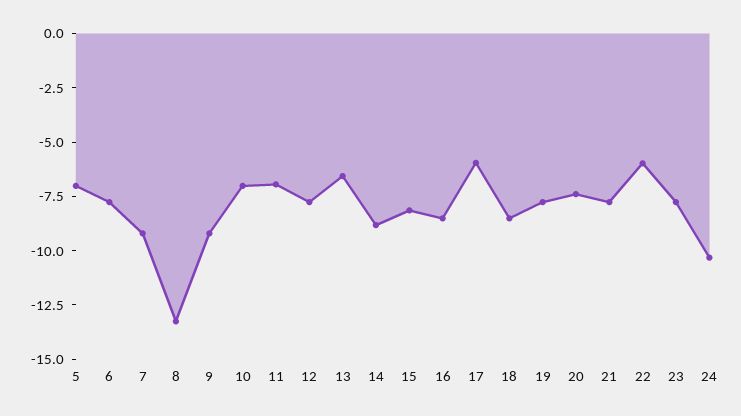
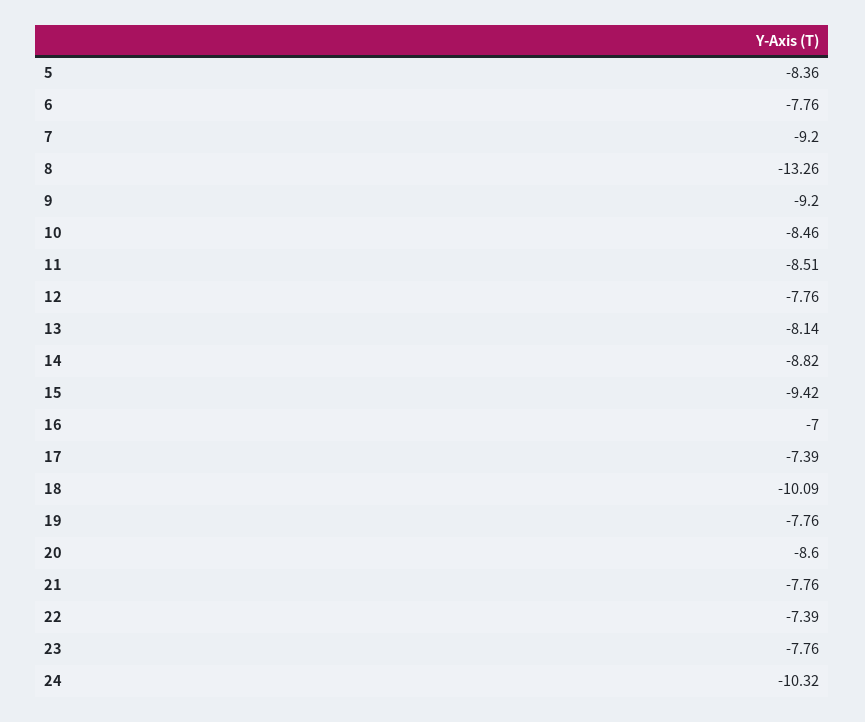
  {
-   "5": -7,
+   "5": -8.36,
    "6": -7.76,
    "7": -9.2,
    "8": -13.26,
    "9": -9.2,
-   "10": -7,
+   "10": -8.46,
-   "11": -7,
+   "11": -8.51,
    "12": -7.76,
-   "13": -6.5,
+   "13": -8.14,
    "14": -8.82,
-   "15": -8,
+   "15": -9.42,
-   "16": -8.5,
+   "16": -7,
-   "17": -6,
+   "17": -7.39,
-   "18": -8.5,
+   "18": -10.09,
    "19": -7.76,
-   "20": -7.5,
+   "20": -8.6,
    "21": -7.76,
-   "22": -6,
+   "22": -7.39,
    "23": -7.76,
    "24": -10.32
  }

